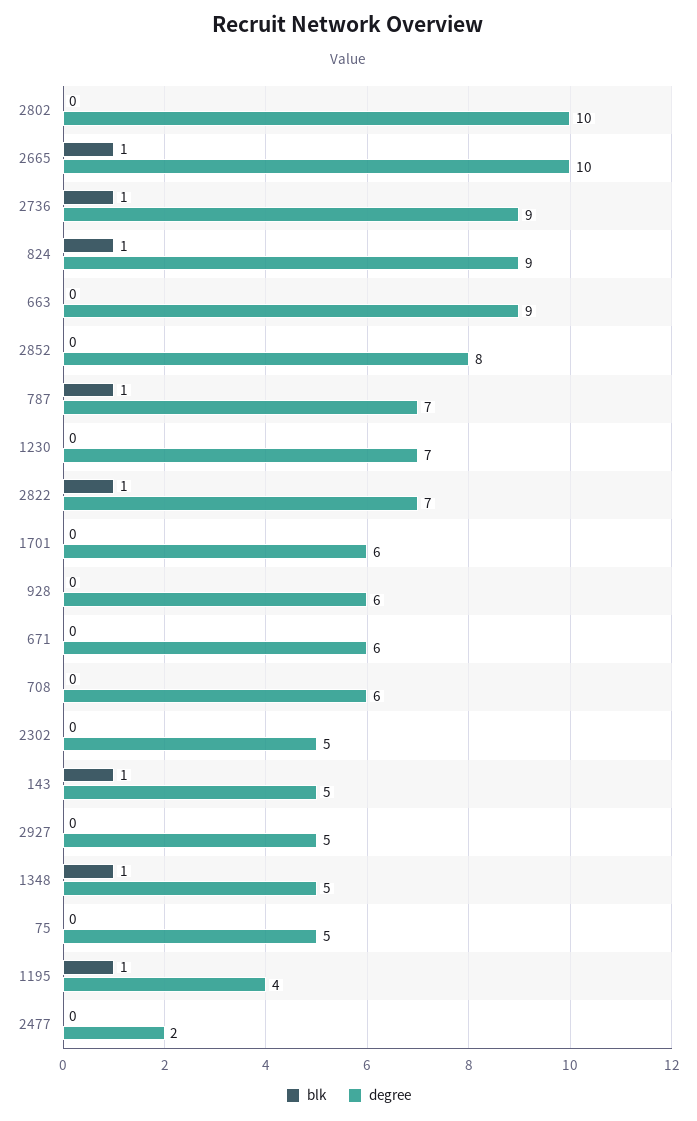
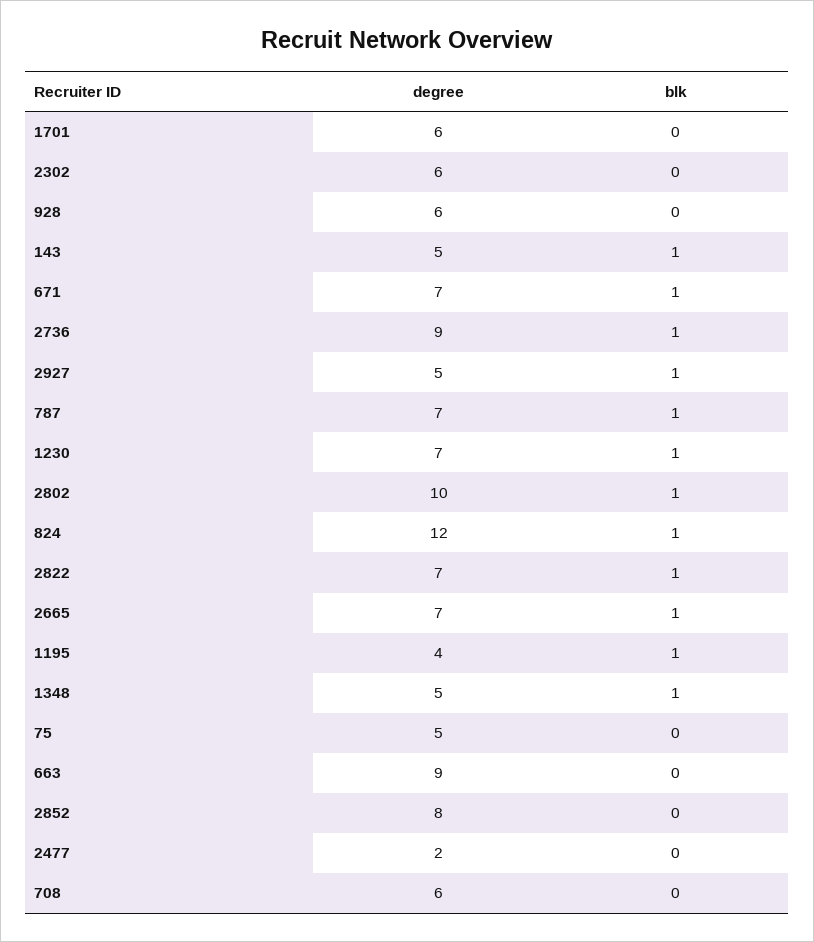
  {
    "blk": {
-     "2802": 0,
+     "2802": 1,
      "2665": 1,
      "2736": 1,
      "824": 1,
      "663": 0,
      "2852": 0,
      "787": 1,
-     "1230": 0,
+     "1230": 1,
      "2822": 1,
      "1701": 0,
      "928": 0,
-     "671": 0,
+     "671": 1,
      "708": 0,
      "2302": 0,
      "143": 1,
-     "2927": 0,
+     "2927": 1,
      "1348": 1,
      "75": 0,
      "1195": 1,
      "2477": 0
    },
    "degree": {
      "2802": 10,
-     "2665": 10,
+     "2665": 7,
      "2736": 9,
-     "824": 9,
+     "824": 12,
      "663": 9,
      "2852": 8,
      "787": 7,
      "1230": 7,
      "2822": 7,
      "1701": 6,
      "928": 6,
-     "671": 6,
+     "671": 7,
      "708": 6,
-     "2302": 5,
+     "2302": 6,
      "143": 5,
      "2927": 5,
      "1348": 5,
      "75": 5,
      "1195": 4,
      "2477": 2
    }
  }

